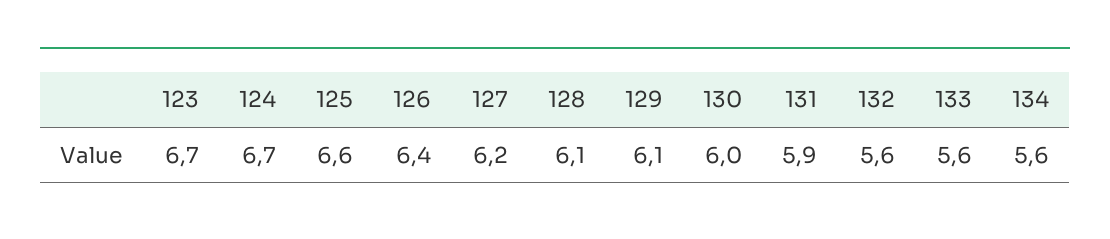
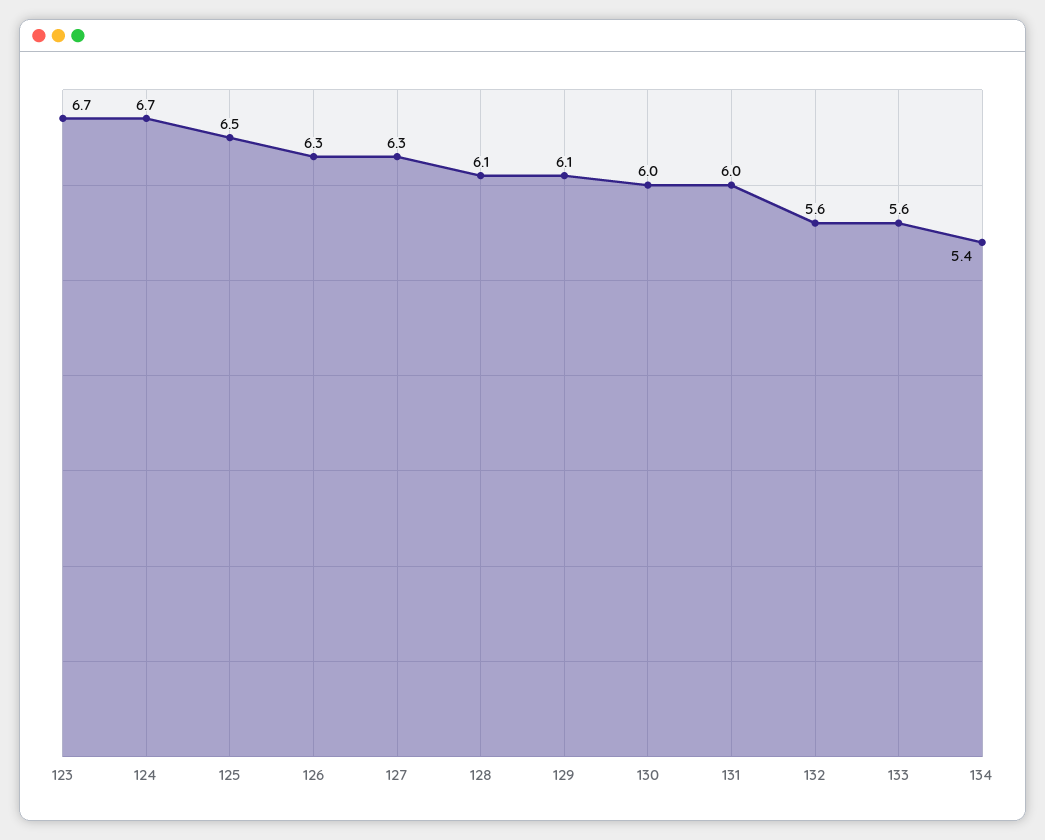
  {
    "123": 6.7,
    "124": 6.7,
-   "125": 6.6,
+   "125": 6.5,
-   "126": 6.4,
+   "126": 6.3,
-   "127": 6.2,
+   "127": 6.3,
    "128": 6.1,
    "129": 6.1,
    "130": 6,
-   "131": 5.9,
+   "131": 6,
    "132": 5.6,
    "133": 5.6,
-   "134": 5.6
+   "134": 5.4
  }

